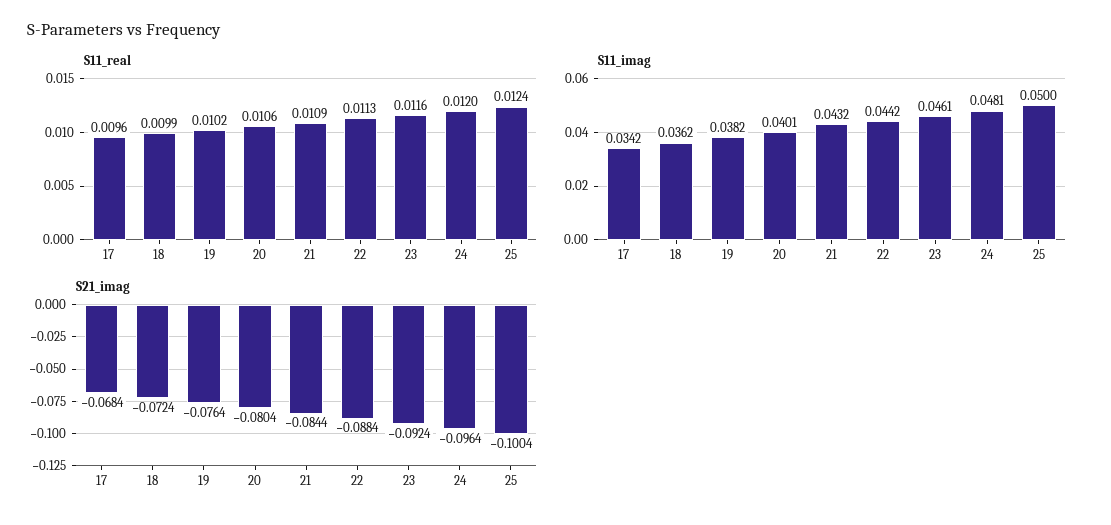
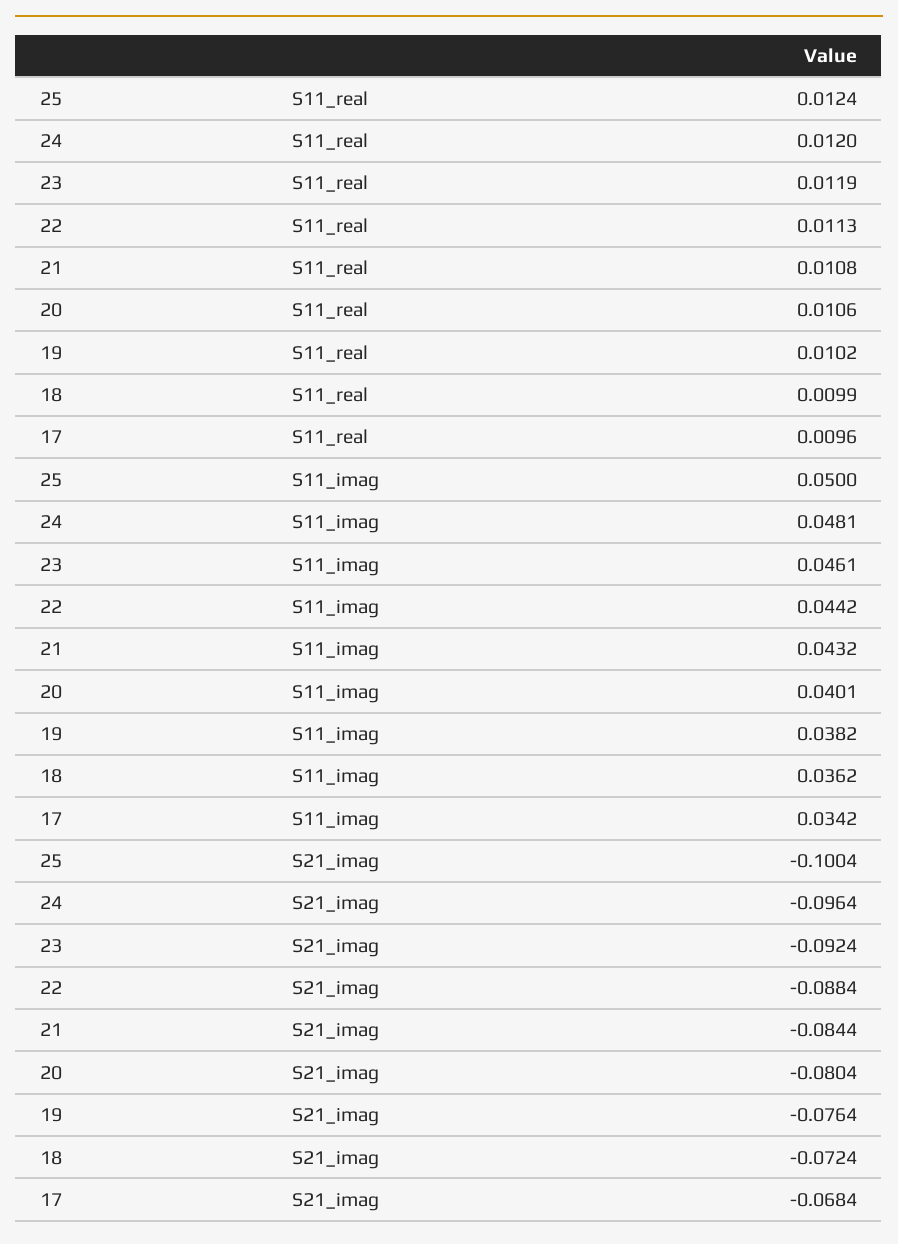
  {
    "S11_real": {
      "17": 0.0096,
      "18": 0.0099,
      "19": 0.0102,
      "20": 0.0106,
-     "21": 0.0109,
+     "21": 0.0108,
      "22": 0.0113,
-     "23": 0.0116,
+     "23": 0.0119,
      "24": 0.012,
      "25": 0.0124
    },
    "S11_imag": {
      "17": 0.0342,
      "18": 0.0362,
      "19": 0.0382,
      "20": 0.0401,
      "21": 0.0432,
      "22": 0.0442,
      "23": 0.0461,
      "24": 0.0481,
      "25": 0.05
    },
    "S21_imag": {
      "17": -0.0684,
      "18": -0.0724,
      "19": -0.0764,
      "20": -0.0804,
      "21": -0.0844,
      "22": -0.0884,
      "23": -0.0924,
      "24": -0.0964,
      "25": -0.1004
    }
  }

